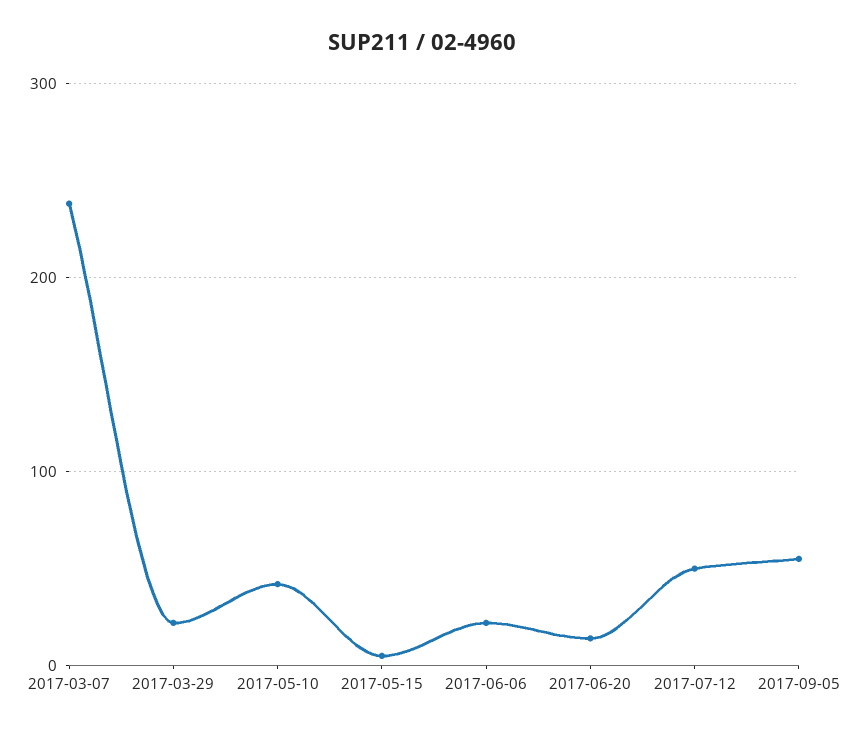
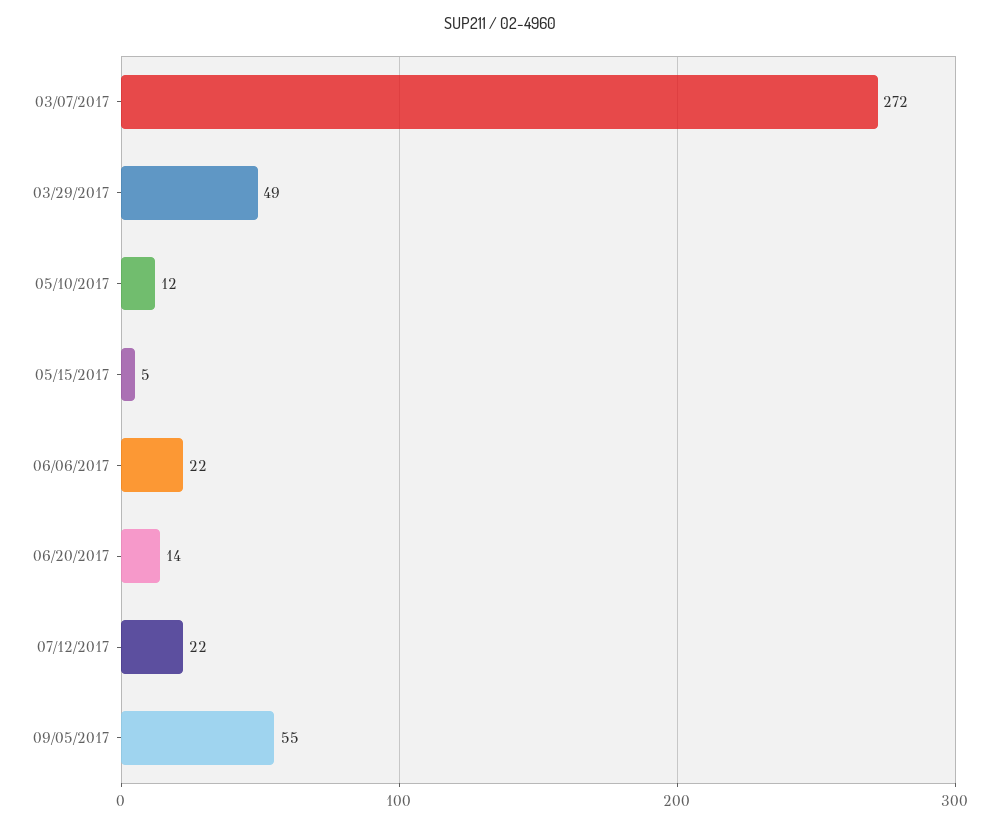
  {
-   "2017-03-07": 240,
+   "2017-03-07": 272,
-   "2017-03-29": 20,
+   "2017-03-29": 49,
-   "2017-05-10": 40,
+   "2017-05-10": 12,
    "2017-05-15": 5,
    "2017-06-06": 22,
    "2017-06-20": 14,
-   "2017-07-12": 50,
+   "2017-07-12": 22,
    "2017-09-05": 55
  }

